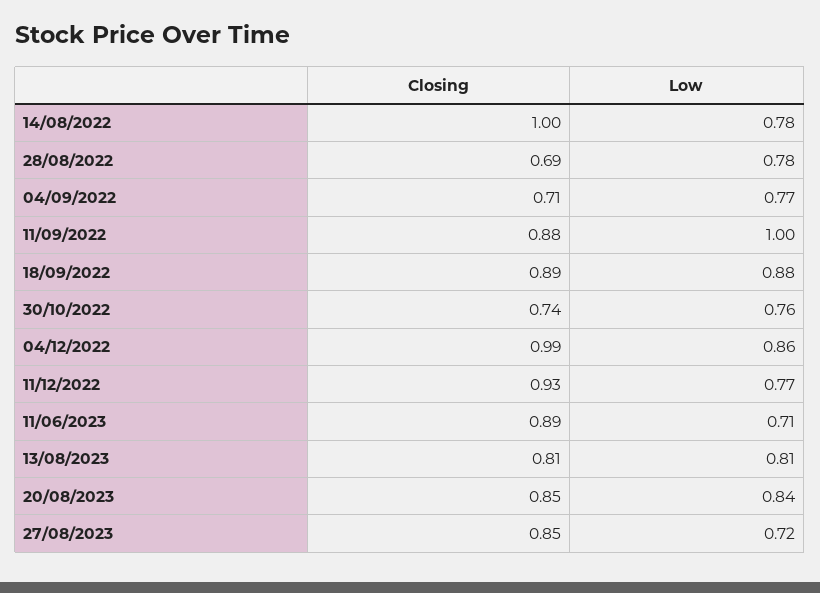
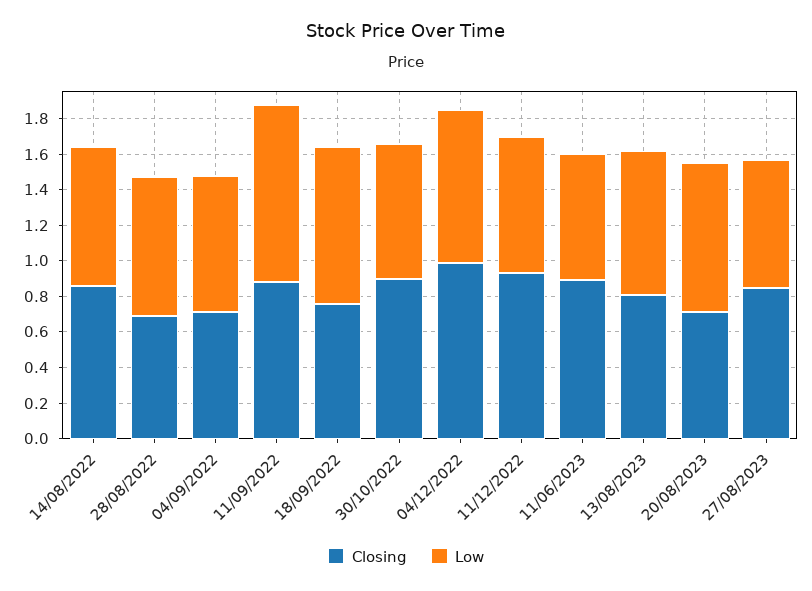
  {
    "Closing": {
-     "14/08/2022": 1,
+     "14/08/2022": 0.85,
      "28/08/2022": 0.69,
      "04/09/2022": 0.71,
      "11/09/2022": 0.88,
-     "18/09/2022": 0.89,
+     "18/09/2022": 0.75,
-     "30/10/2022": 0.74,
+     "30/10/2022": 0.9,
      "04/12/2022": 0.99,
      "11/12/2022": 0.93,
      "11/06/2023": 0.89,
      "13/08/2023": 0.81,
-     "20/08/2023": 0.85,
+     "20/08/2023": 0.7,
      "27/08/2023": 0.85
    },
    "Low": {
      "14/08/2022": 0.78,
      "28/08/2022": 0.78,
      "04/09/2022": 0.77,
      "11/09/2022": 1,
      "18/09/2022": 0.88,
      "30/10/2022": 0.76,
      "04/12/2022": 0.86,
      "11/12/2022": 0.77,
      "11/06/2023": 0.71,
      "13/08/2023": 0.81,
      "20/08/2023": 0.84,
      "27/08/2023": 0.72
    }
  }

